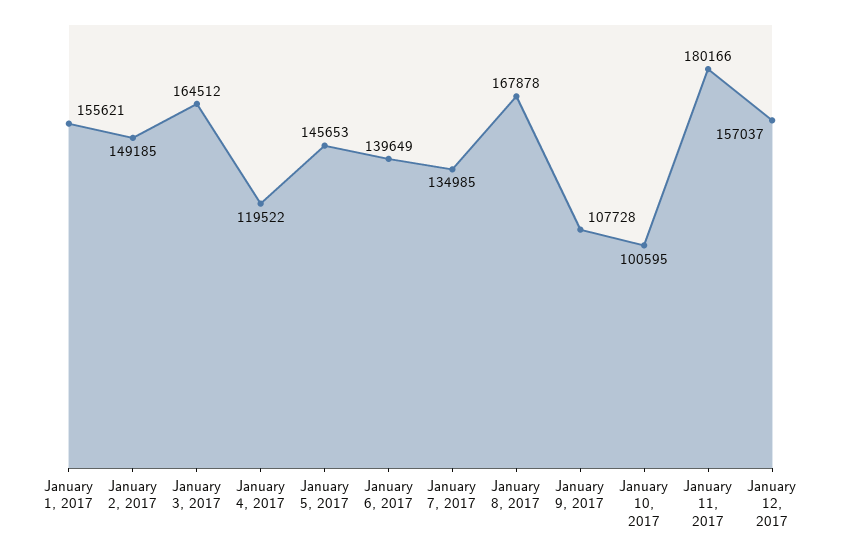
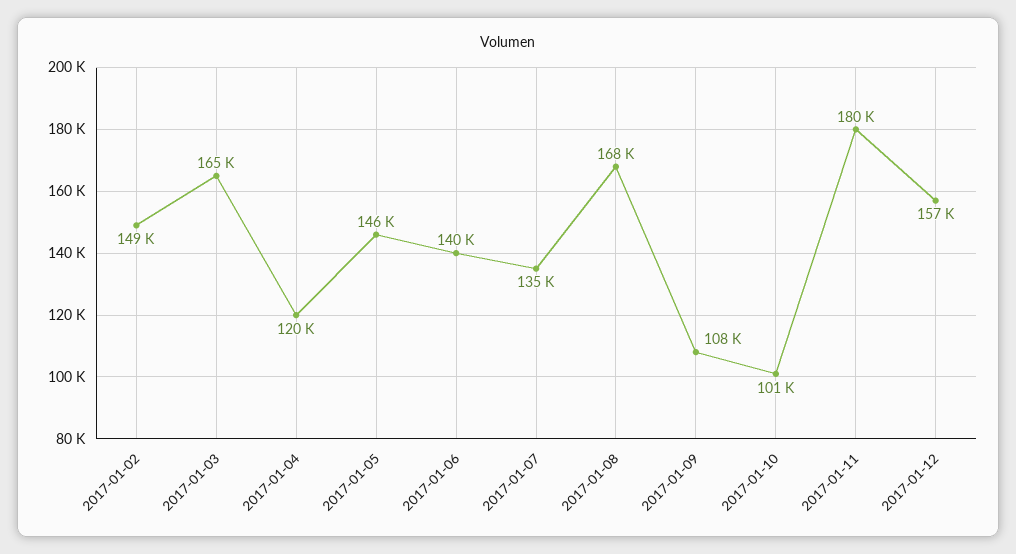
  {
-   "January 1, 2017": 155621,
    "January 2, 2017": 149185,
    "January 3, 2017": 164512,
    "January 4, 2017": 119522,
    "January 5, 2017": 145653,
    "January 6, 2017": 139649,
    "January 7, 2017": 134985,
    "January 8, 2017": 167878,
    "January 9, 2017": 107728,
    "January 10, 2017": 100595,
    "January 11, 2017": 180166,
    "January 12, 2017": 157037
  }

